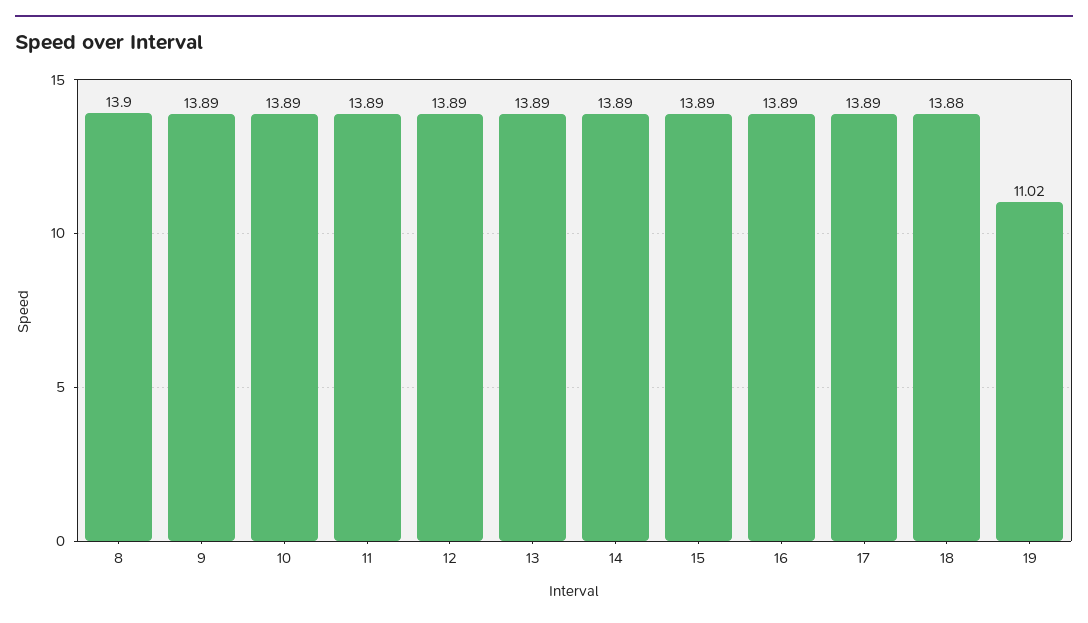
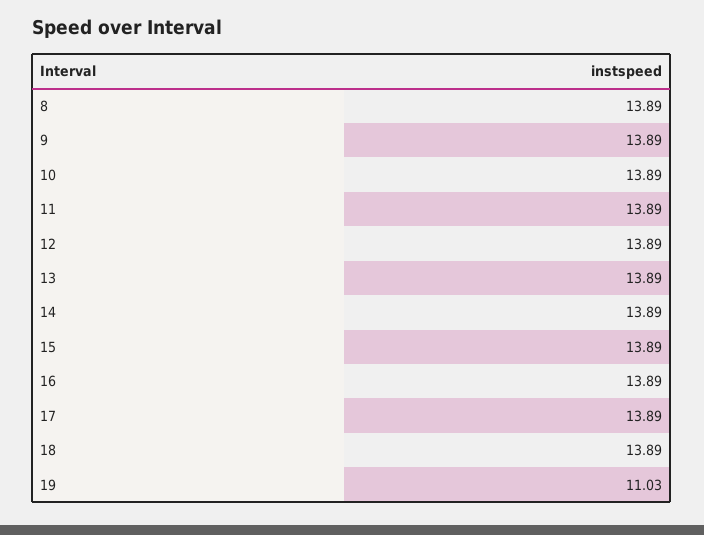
  {
-   "8": 13.9,
+   "8": 13.89,
    "9": 13.89,
    "10": 13.89,
    "11": 13.89,
    "12": 13.89,
    "13": 13.89,
    "14": 13.89,
    "15": 13.89,
    "16": 13.89,
    "17": 13.89,
-   "18": 13.88,
+   "18": 13.89,
-   "19": 11.02
+   "19": 11.03
  }

